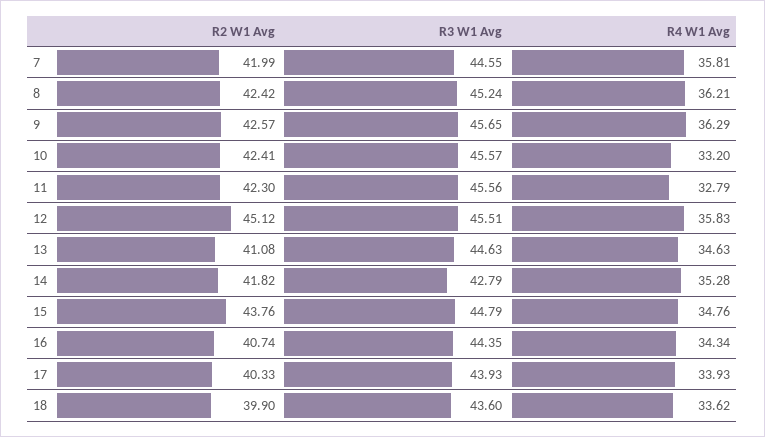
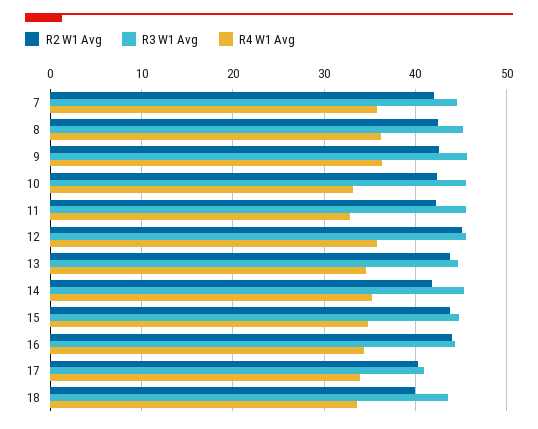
  {
    "R2 W1 Avg": {
      "7": 41.99,
      "8": 42.42,
      "9": 42.57,
      "10": 42.41,
      "11": 42.3,
      "12": 45.12,
-     "13": 41.08,
+     "13": 44,
      "14": 41.82,
      "15": 43.76,
-     "16": 40.74,
+     "16": 44,
      "17": 40.33,
      "18": 39.9
    },
    "R3 W1 Avg": {
      "7": 44.55,
      "8": 45.24,
      "9": 45.65,
      "10": 45.57,
      "11": 45.56,
      "12": 45.51,
      "13": 44.63,
-     "14": 42.79,
+     "14": 45,
      "15": 44.79,
      "16": 44.35,
-     "17": 43.93,
+     "17": 41,
      "18": 43.6
    },
    "R4 W1 Avg": {
      "7": 35.81,
      "8": 36.21,
      "9": 36.29,
      "10": 33.2,
      "11": 32.79,
      "12": 35.83,
      "13": 34.63,
      "14": 35.28,
      "15": 34.76,
      "16": 34.34,
      "17": 33.93,
      "18": 33.62
    }
  }

